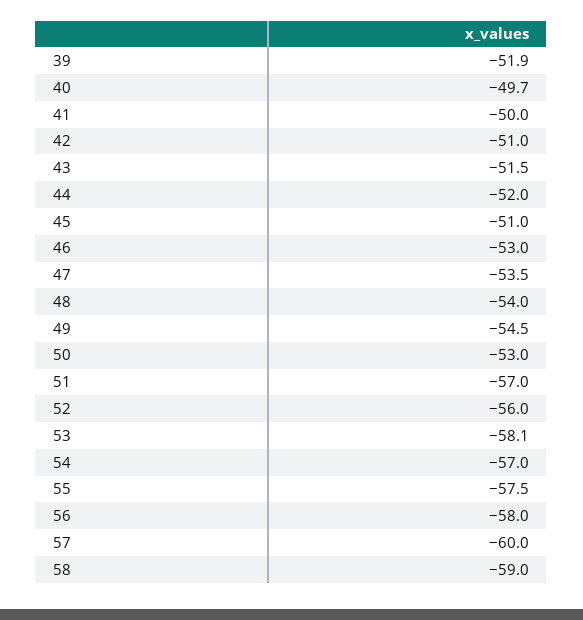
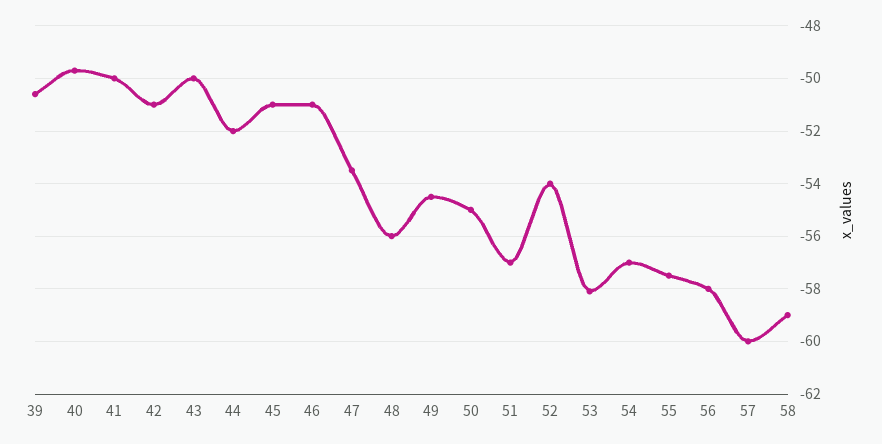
  {
-   "39": -51.9,
+   "39": -50.5,
    "40": -49.7,
    "41": -50,
    "42": -51,
-   "43": -51.5,
+   "43": -50,
    "44": -52,
    "45": -51,
-   "46": -53,
+   "46": -51,
    "47": -53.5,
-   "48": -54,
+   "48": -56,
    "49": -54.5,
-   "50": -53,
+   "50": -55,
    "51": -57,
-   "52": -56,
+   "52": -54,
    "53": -58.1,
    "54": -57,
    "55": -57.5,
    "56": -58,
    "57": -60,
    "58": -59
  }

